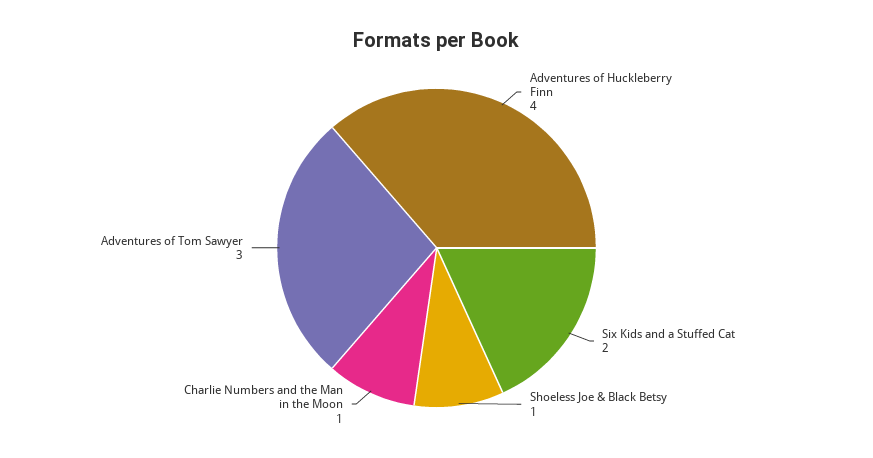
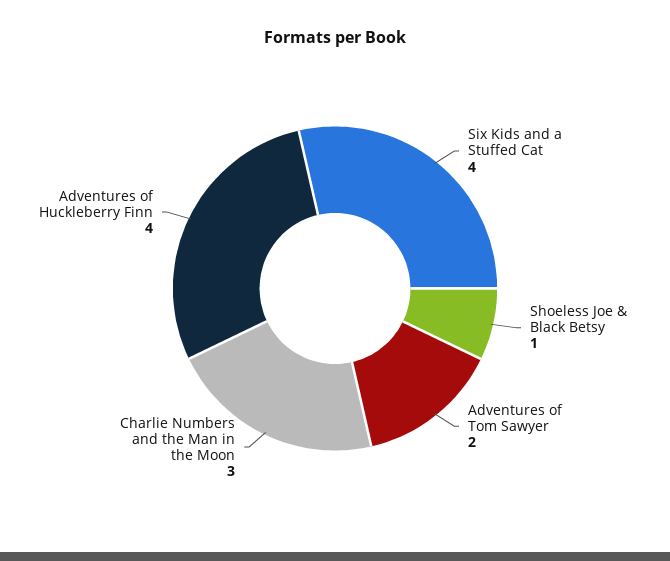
  {
    "Adventures of Huckleberry Finn": 4,
-   "Six Kids and a Stuffed Cat": 2,
+   "Six Kids and a Stuffed Cat": 4,
    "Shoeless Joe & Black Betsy": 1,
-   "Charlie Numbers and the Man in the Moon": 1,
+   "Charlie Numbers and the Man in the Moon": 3,
-   "Adventures of Tom Sawyer": 3
+   "Adventures of Tom Sawyer": 2
  }

